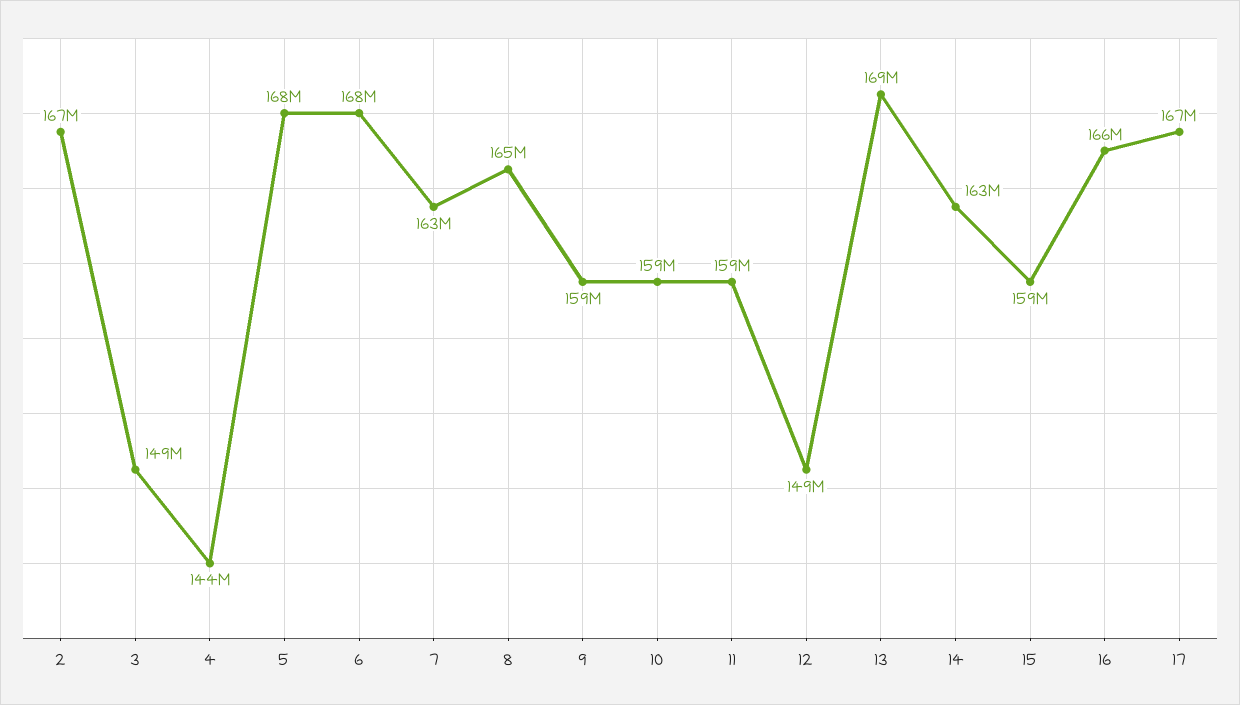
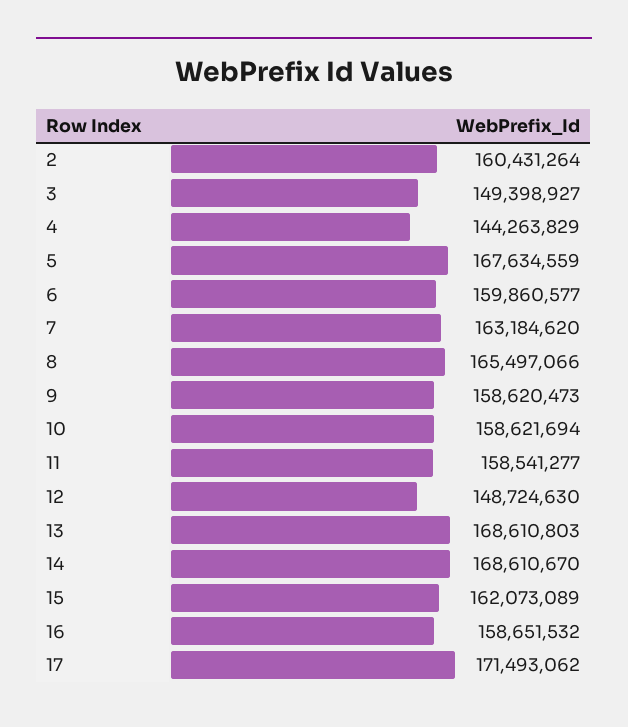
  {
-   "2": 167000000,
+   "2": 160431264,
    "3": 149398927,
    "4": 144263829,
    "5": 167634559,
-   "6": 168000000,
+   "6": 159860577,
    "7": 163184620,
    "8": 165497066,
    "9": 158620473,
    "10": 158621694,
    "11": 158541277,
    "12": 148724630,
    "13": 168610803,
-   "14": 163000000,
+   "14": 168610670,
-   "15": 159000000,
+   "15": 162073089,
-   "16": 166000000,
+   "16": 158651532,
-   "17": 167000000
+   "17": 171493062
  }

